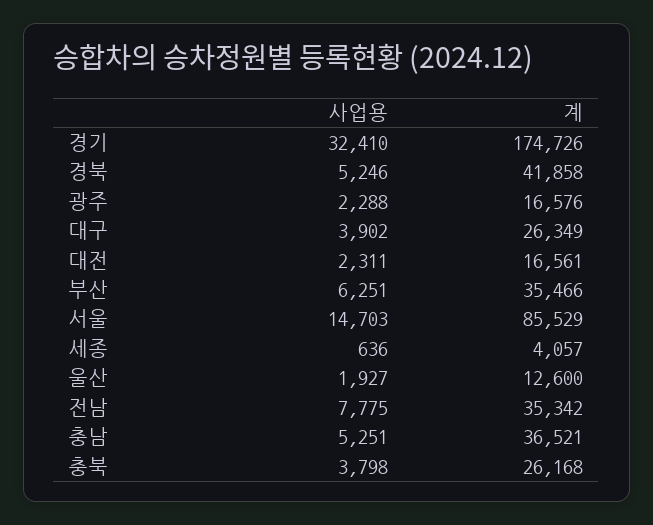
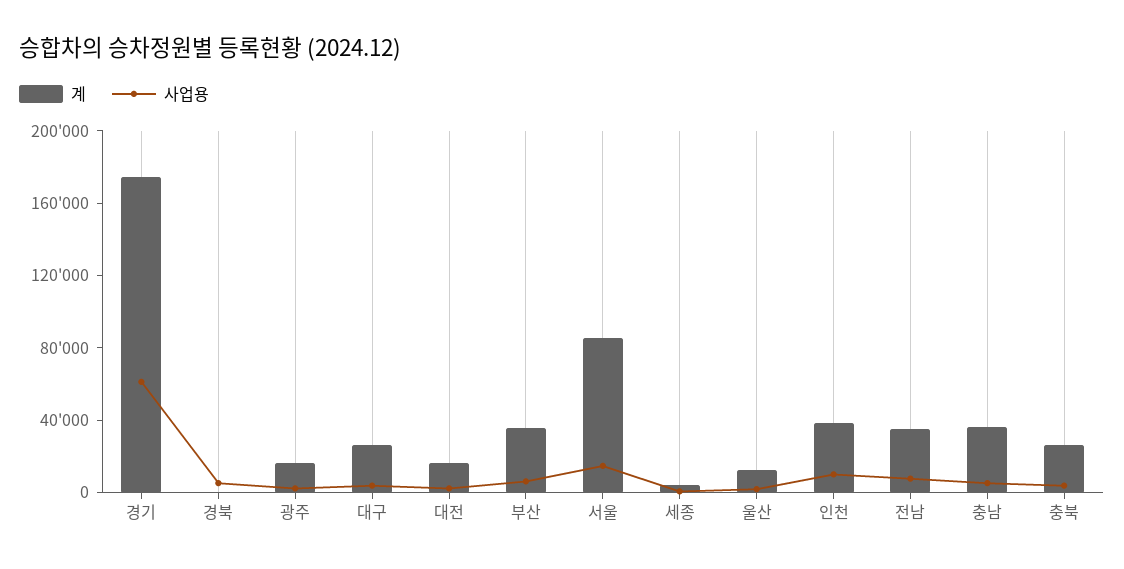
  {
    "사업용": {
-     "경기": 32410,
+     "경기": 60000,
      "경북": 5246,
      "광주": 2288,
      "대구": 3902,
      "대전": 2311,
      "부산": 6251,
      "서울": 14703,
      "세종": 636,
      "울산": 1927,
      "전남": 7775,
      "충남": 5251,
-     "충북": 3798
+     "충북": 3798,
+     "인천": 10000
    },
    "계": {
      "경기": 174726,
-     "경북": 41858,
+     "경북": 0,
      "광주": 16576,
      "대구": 26349,
      "대전": 16561,
      "부산": 35466,
      "서울": 85529,
      "세종": 4057,
      "울산": 12600,
      "전남": 35342,
      "충남": 36521,
-     "충북": 26168
+     "충북": 26168,
+     "인천": 40000
    }
  }

